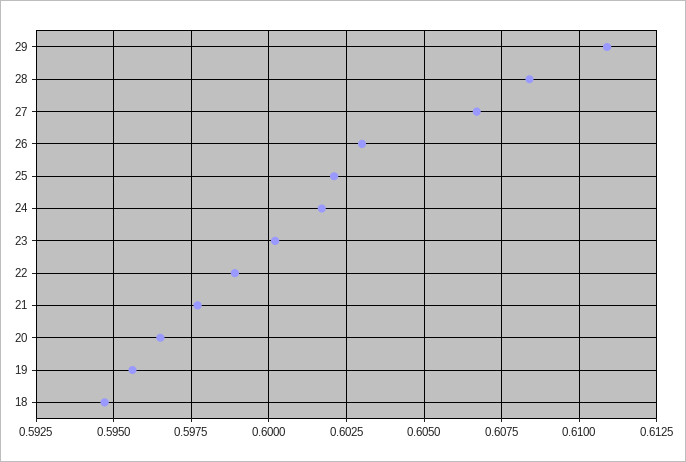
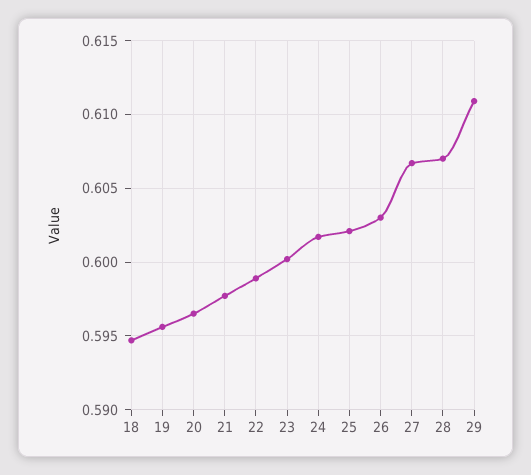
  {
    "29": 0.611,
-   "28": 0.6085,
+   "28": 0.607,
    "27": 0.6065,
    "26": 0.603,
    "25": 0.602,
    "24": 0.6015,
    "23": 0.6,
    "22": 0.599,
    "21": 0.5975,
    "20": 0.5965,
    "19": 0.5955,
    "18": 0.5945
  }

